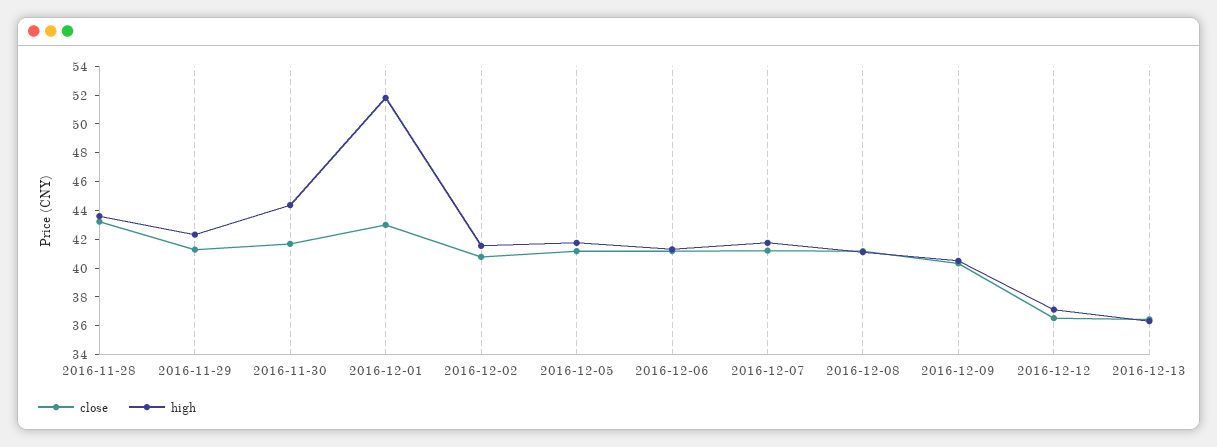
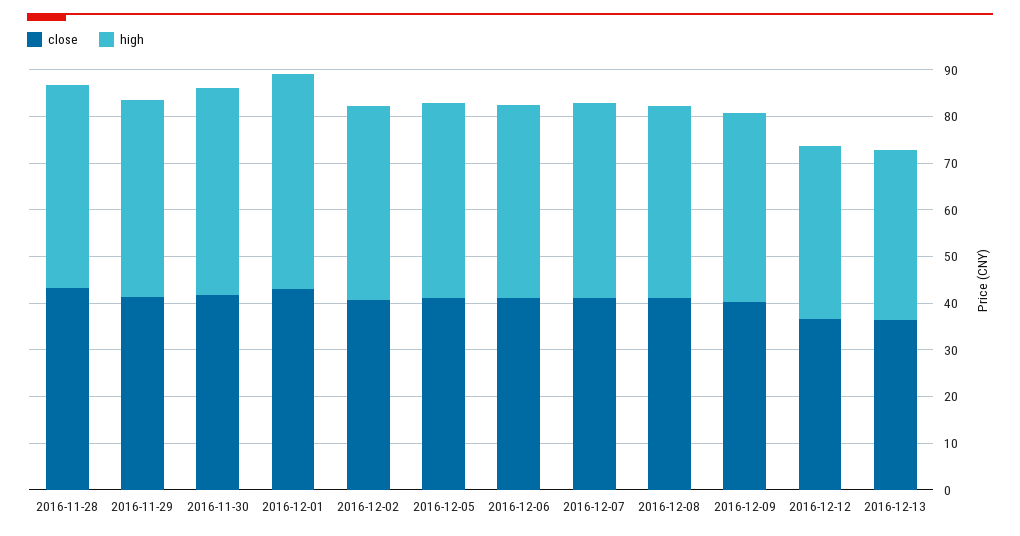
  {
    "close": {
      "2016-11-28": 43,
      "2016-11-29": 41,
      "2016-11-30": 42,
      "2016-12-01": 43,
      "2016-12-02": 41,
      "2016-12-05": 41,
      "2016-12-06": 41,
      "2016-12-07": 41,
      "2016-12-08": 41,
      "2016-12-09": 40,
      "2016-12-12": 37,
      "2016-12-13": 36
    },
    "high": {
      "2016-11-28": 44,
      "2016-11-29": 42,
      "2016-11-30": 44,
-     "2016-12-01": 52,
+     "2016-12-01": 46,
      "2016-12-02": 42,
      "2016-12-05": 42,
      "2016-12-06": 41,
      "2016-12-07": 42,
      "2016-12-08": 41,
      "2016-12-09": 40,
      "2016-12-12": 37,
      "2016-12-13": 36
    }
  }

